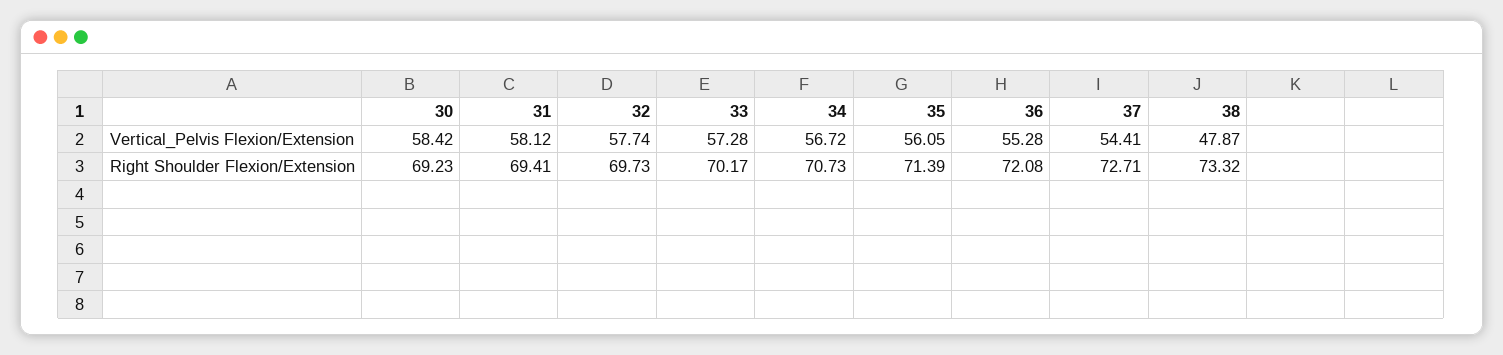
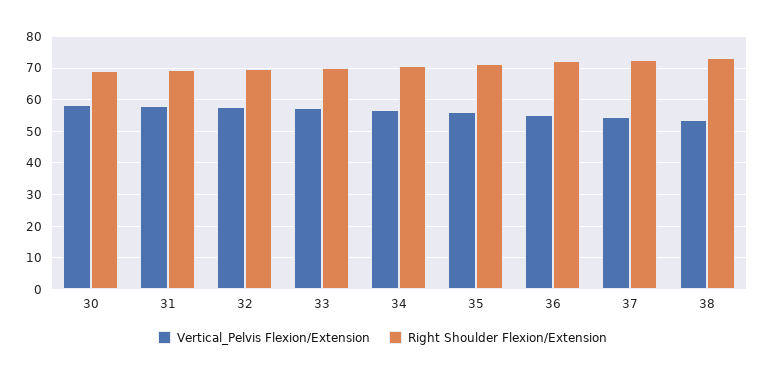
  {
    "Vertical_Pelvis Flexion/Extension": {
      "30": 58.42,
      "31": 58.12,
      "32": 57.74,
      "33": 57.28,
      "34": 56.72,
      "35": 56.05,
      "36": 55.28,
      "37": 54.41,
-     "38": 47.87
+     "38": 54
    },
    "Right Shoulder Flexion/Extension": {
      "30": 69.23,
      "31": 69.41,
      "32": 69.73,
      "33": 70.17,
      "34": 70.73,
      "35": 71.39,
      "36": 72.08,
      "37": 72.71,
      "38": 73.32
    }
  }

